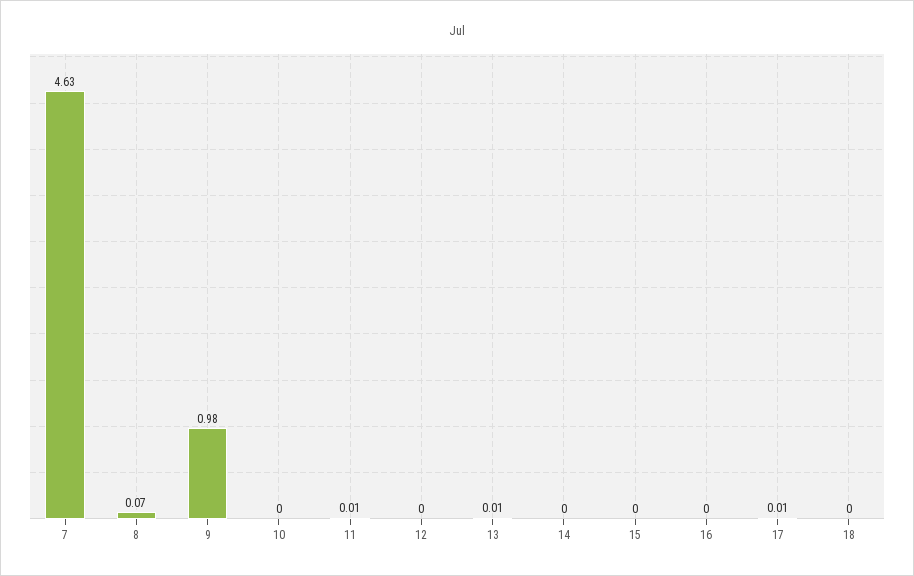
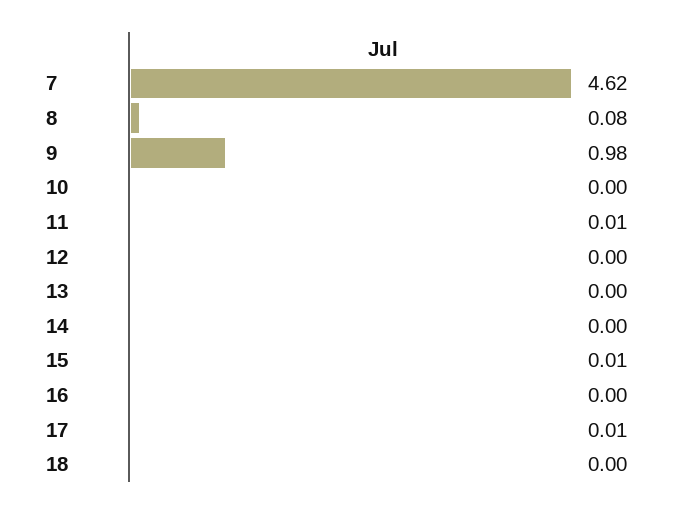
  {
-   "7": 4.63,
+   "7": 4.62,
-   "8": 0.07,
+   "8": 0.08,
    "9": 0.98,
    "10": 0,
    "11": 0.01,
    "12": 0,
-   "13": 0.01,
+   "13": 0,
    "14": 0,
-   "15": 0,
+   "15": 0.01,
    "16": 0,
    "17": 0.01,
    "18": 0
  }

